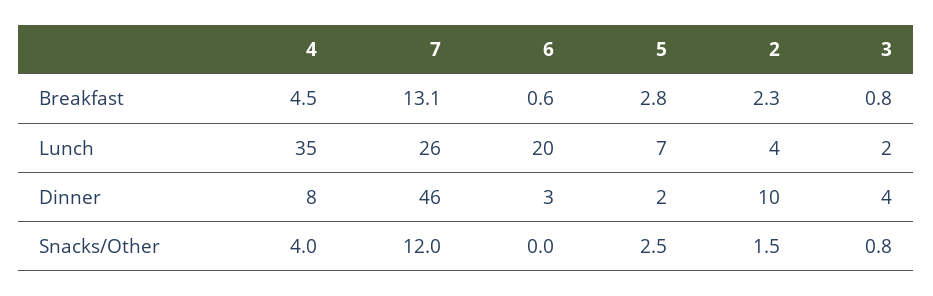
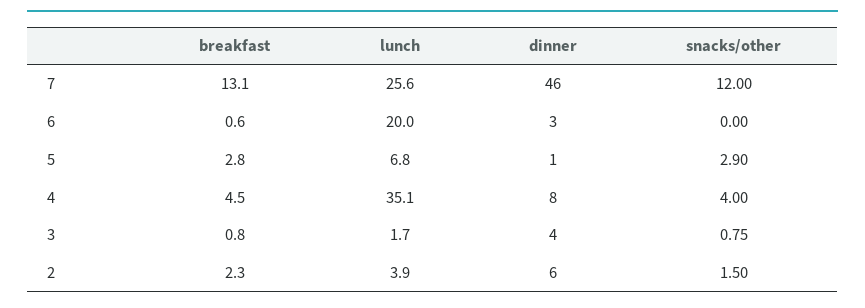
  {
    "4": {
      "Breakfast": 4.5,
      "Lunch": 35.1,
      "Dinner": 8,
      "Snacks/Other": 4
    },
    "7": {
      "Breakfast": 13.1,
      "Lunch": 25.6,
      "Dinner": 46,
      "Snacks/Other": 12
    },
    "6": {
      "Breakfast": 0.6,
      "Lunch": 20,
      "Dinner": 3,
      "Snacks/Other": 0
    },
    "5": {
      "Breakfast": 2.8,
      "Lunch": 6.8,
-     "Dinner": 2,
+     "Dinner": 1,
-     "Snacks/Other": 2.5
+     "Snacks/Other": 2.9
    },
    "2": {
      "Breakfast": 2.3,
      "Lunch": 3.9,
-     "Dinner": 10,
+     "Dinner": 6,
      "Snacks/Other": 1.5
    },
    "3": {
      "Breakfast": 0.8,
      "Lunch": 1.7,
      "Dinner": 4,
      "Snacks/Other": 0.75
    }
  }

